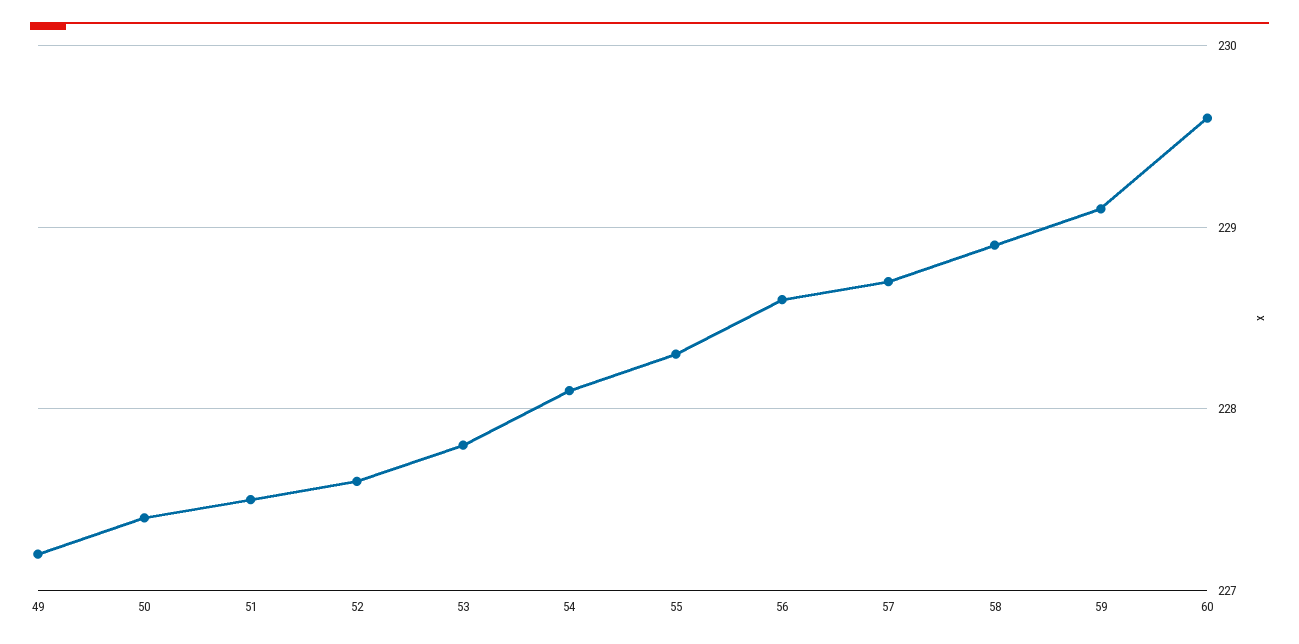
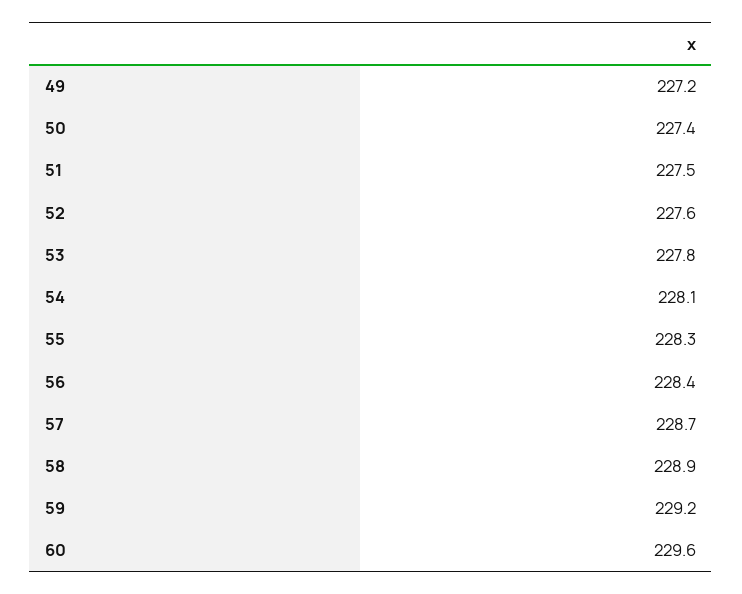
  {
    "49": 227.2,
    "50": 227.4,
    "51": 227.5,
    "52": 227.6,
    "53": 227.8,
    "54": 228.1,
    "55": 228.3,
-   "56": 228.6,
+   "56": 228.4,
    "57": 228.7,
    "58": 228.9,
-   "59": 229.1,
+   "59": 229.2,
    "60": 229.6
  }

